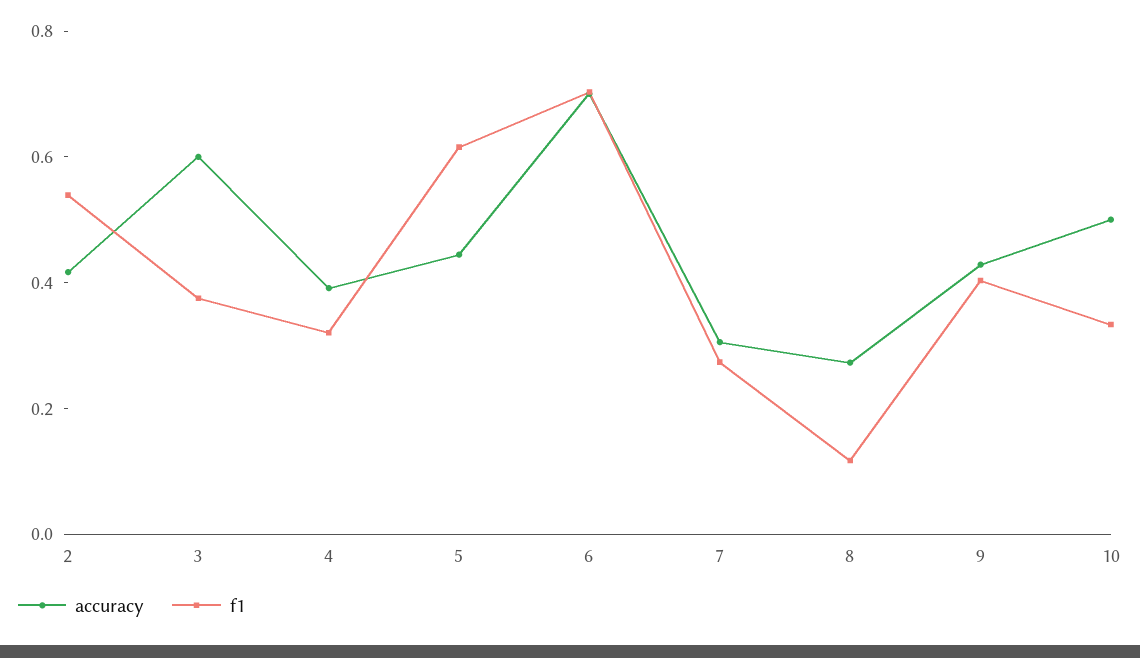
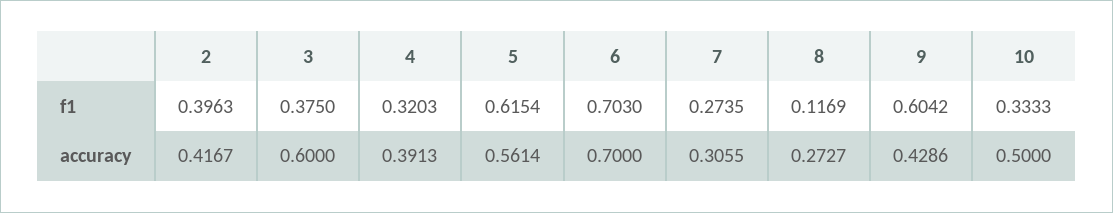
  {
    "accuracy": {
      "2": 0.4167,
      "3": 0.6,
      "4": 0.3913,
-     "5": 0.45,
+     "5": 0.5614,
      "6": 0.7,
      "7": 0.3055,
      "8": 0.2727,
      "9": 0.4286,
      "10": 0.5
    },
    "f1": {
-     "2": 0.55,
+     "2": 0.3963,
      "3": 0.375,
      "4": 0.3203,
      "5": 0.6154,
      "6": 0.703,
      "7": 0.2735,
      "8": 0.1169,
-     "9": 0.4,
+     "9": 0.6042,
      "10": 0.3333
    }
  }

